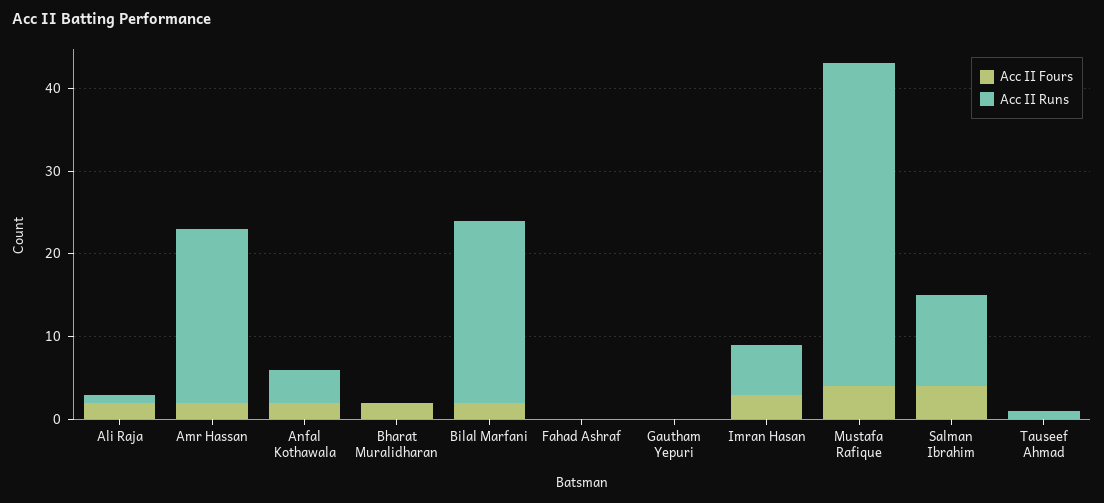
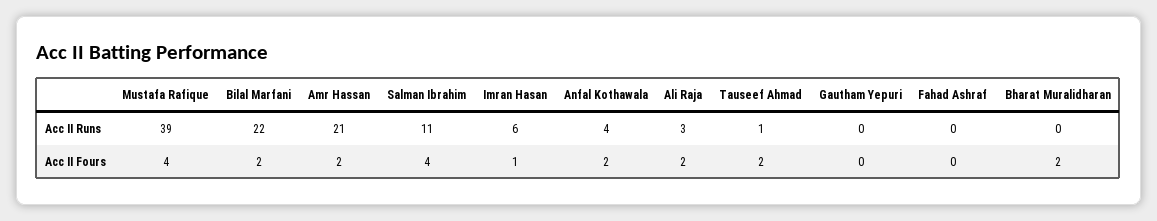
  {
    "Acc II Fours": {
      "Ali Raja": 2,
      "Amr Hassan": 2,
      "Anfal Kothawala": 2,
      "Bharat Muralidharan": 2,
      "Bilal Marfani": 2,
      "Fahad Ashraf": 0,
      "Gautham Yepuri": 0,
-     "Imran Hasan": 3,
+     "Imran Hasan": 1,
      "Mustafa Rafique": 4,
      "Salman Ibrahim": 4,
-     "Tauseef Ahmad": 0
+     "Tauseef Ahmad": 2
    },
    "Acc II Runs": {
-     "Ali Raja": 1,
+     "Ali Raja": 3,
      "Amr Hassan": 21,
      "Anfal Kothawala": 4,
      "Bharat Muralidharan": 0,
      "Bilal Marfani": 22,
      "Fahad Ashraf": 0,
      "Gautham Yepuri": 0,
      "Imran Hasan": 6,
      "Mustafa Rafique": 39,
      "Salman Ibrahim": 11,
      "Tauseef Ahmad": 1
    }
  }

